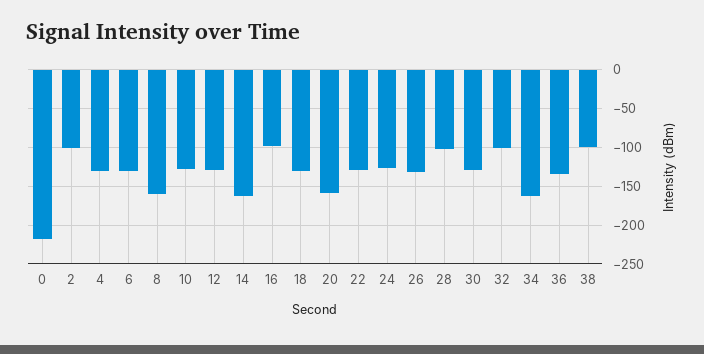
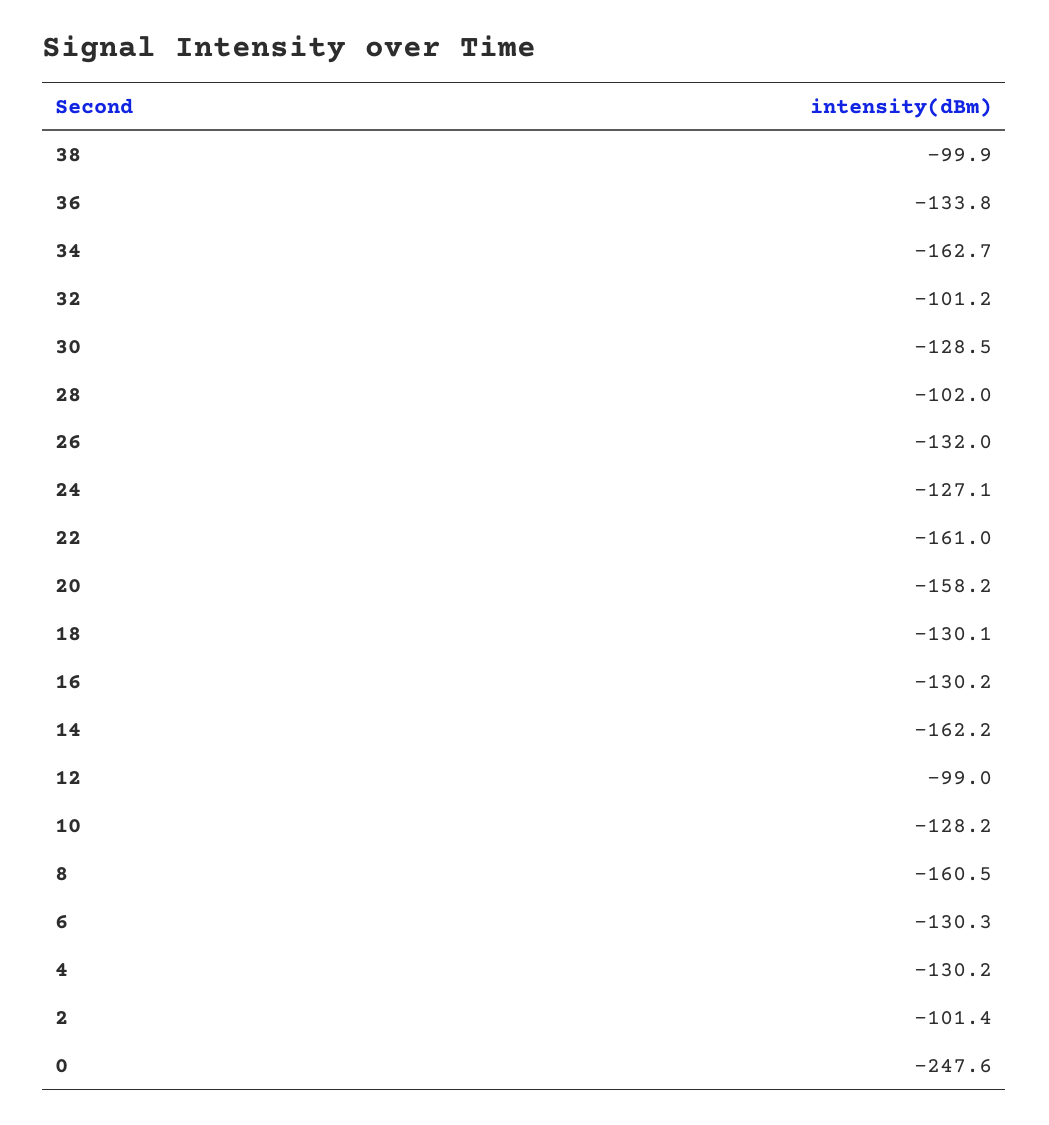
  {
-   "0": -220,
+   "0": -247.6,
    "2": -101.4,
    "4": -130.2,
    "6": -130.3,
    "8": -160.5,
    "10": -128.2,
-   "12": -130,
+   "12": -99,
    "14": -162.2,
-   "16": -100,
+   "16": -130.2,
    "18": -130.1,
    "20": -158.2,
-   "22": -130,
+   "22": -161,
    "24": -127.1,
    "26": -132,
    "28": -102,
    "30": -128.5,
    "32": -101.2,
    "34": -162.7,
    "36": -133.8,
    "38": -99.9
  }

